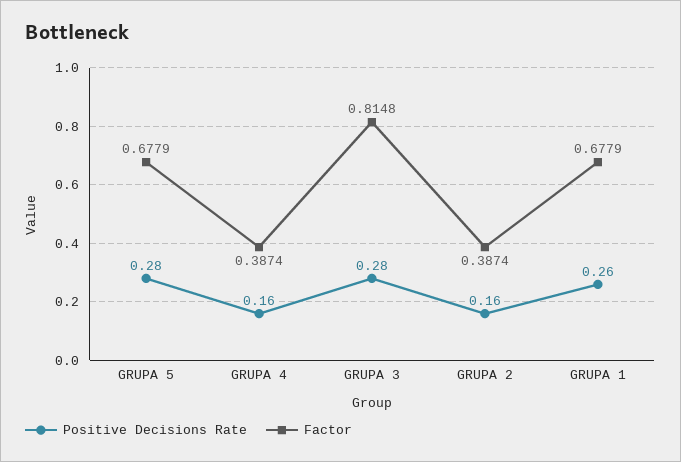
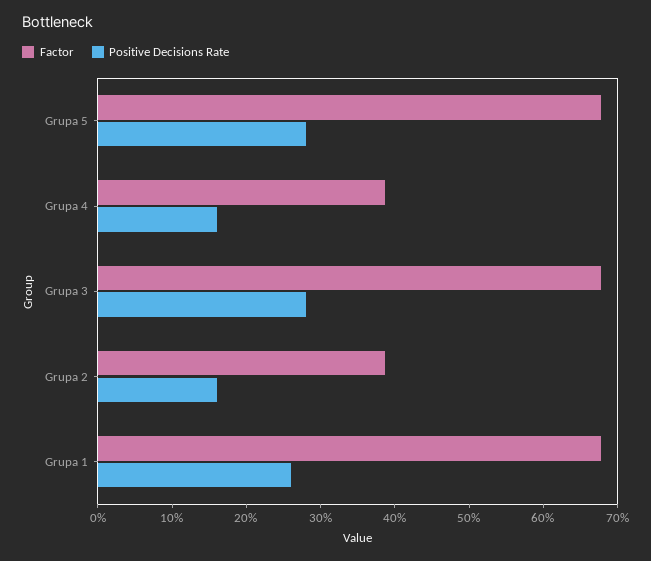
  {
    "Positive Decisions Rate": {
      "GRUPA 5": 0.28,
      "GRUPA 4": 0.16,
      "GRUPA 3": 0.28,
      "GRUPA 2": 0.16,
      "GRUPA 1": 0.26
    },
    "Factor": {
      "GRUPA 5": 0.6779,
      "GRUPA 4": 0.3874,
-     "GRUPA 3": 0.8148,
+     "GRUPA 3": 0.68,
      "GRUPA 2": 0.3874,
      "GRUPA 1": 0.6779
    }
  }

